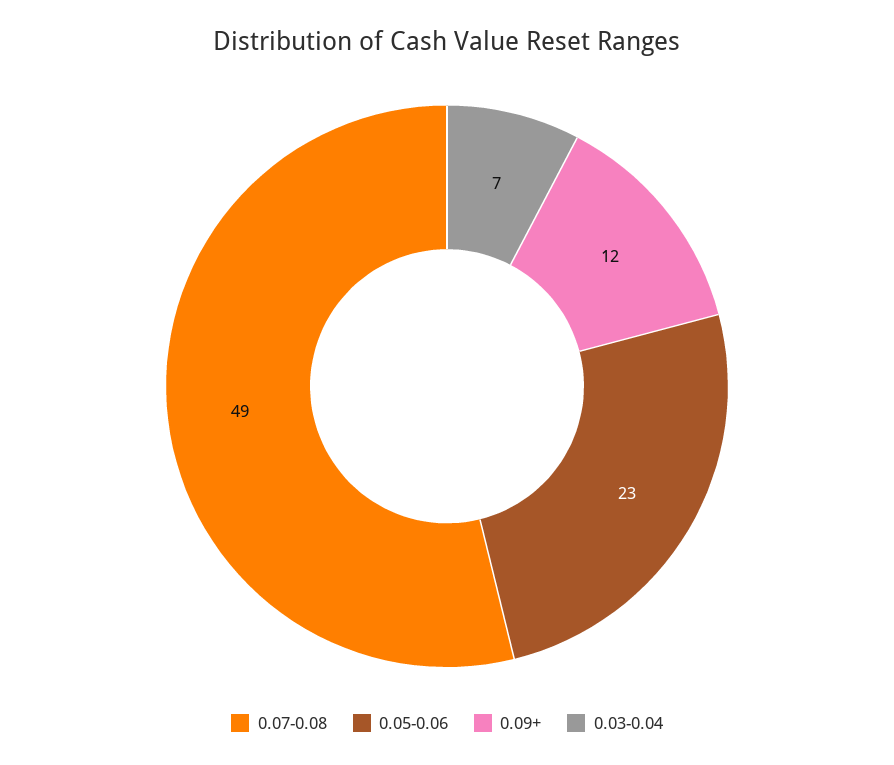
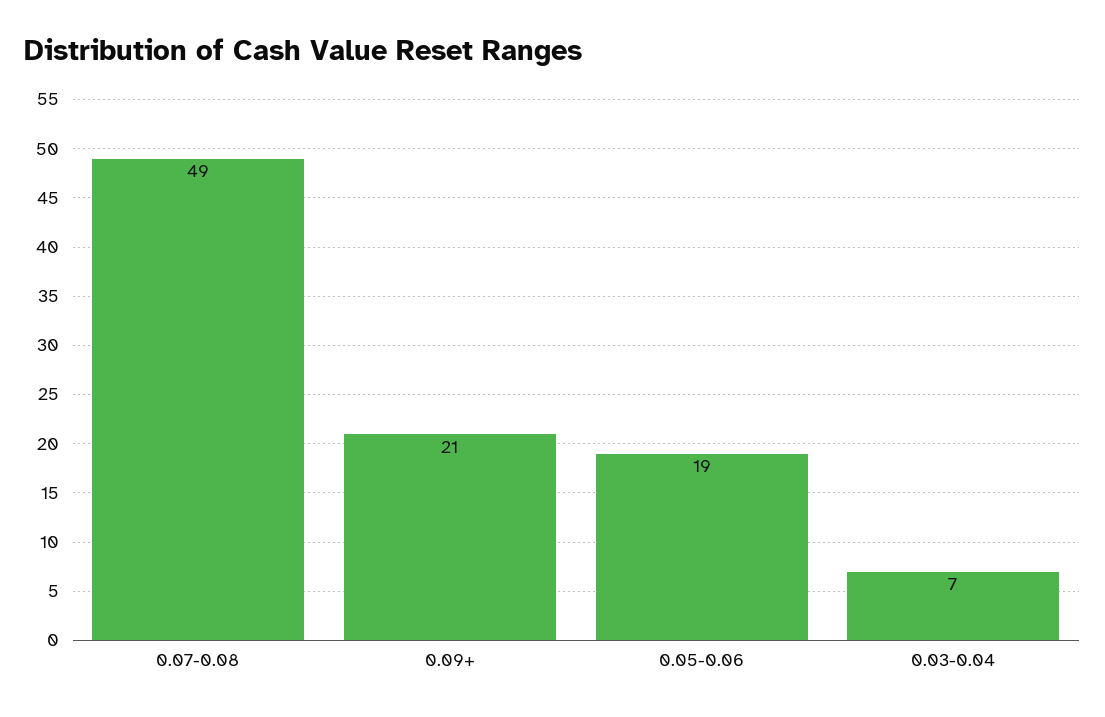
  {
    "0.07-0.08": 49,
-   "0.05-0.06": 23,
+   "0.05-0.06": 19,
-   "0.09+": 12,
+   "0.09+": 21,
    "0.03-0.04": 7
  }

